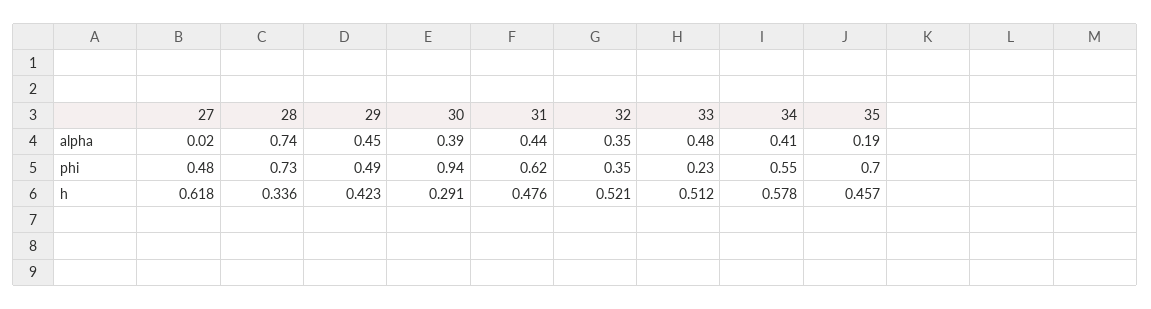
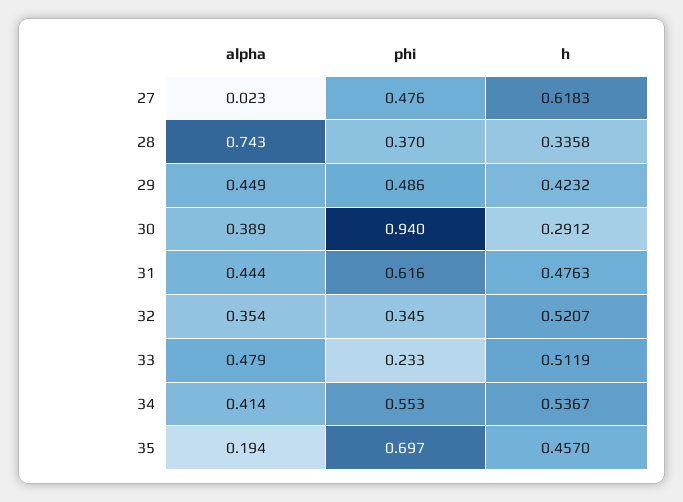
  {
    "27": {
      "alpha": 0.023,
      "phi": 0.476,
      "h": 0.6183
    },
    "28": {
      "alpha": 0.743,
-     "phi": 0.73,
+     "phi": 0.37,
      "h": 0.3358
    },
    "29": {
      "alpha": 0.449,
      "phi": 0.486,
      "h": 0.4232
    },
    "30": {
      "alpha": 0.389,
      "phi": 0.94,
      "h": 0.2912
    },
    "31": {
      "alpha": 0.444,
      "phi": 0.616,
      "h": 0.4763
    },
    "32": {
      "alpha": 0.354,
      "phi": 0.345,
      "h": 0.5207
    },
    "33": {
      "alpha": 0.479,
      "phi": 0.233,
      "h": 0.5119
    },
    "34": {
      "alpha": 0.414,
      "phi": 0.553,
-     "h": 0.578
+     "h": 0.5367
    },
    "35": {
      "alpha": 0.194,
      "phi": 0.697,
      "h": 0.457
    }
  }

